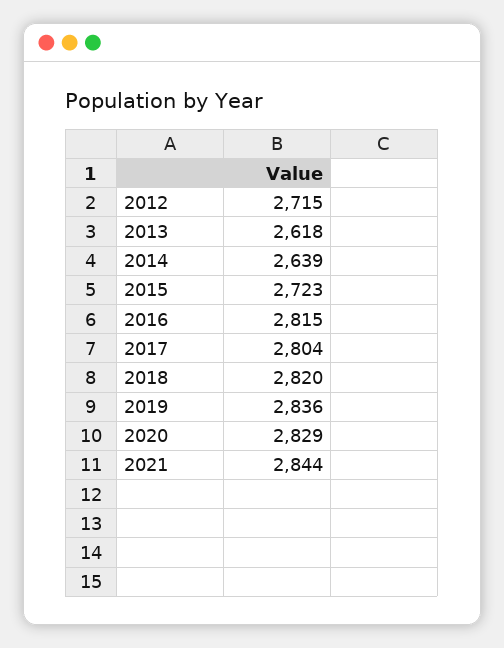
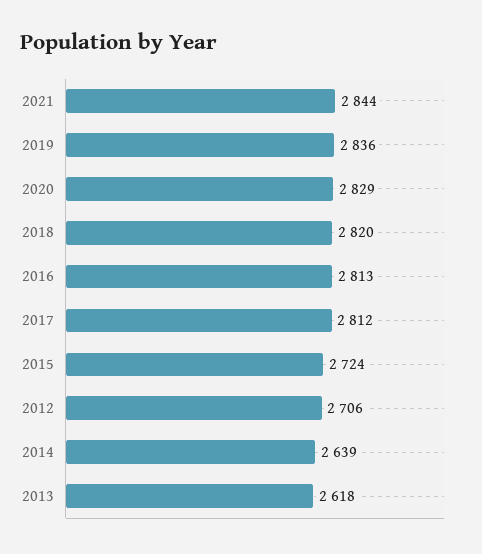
  {
-   "2012": 2715,
+   "2012": 2706,
    "2013": 2618,
    "2014": 2639,
-   "2015": 2723,
+   "2015": 2724,
-   "2016": 2815,
+   "2016": 2813,
-   "2017": 2804,
+   "2017": 2812,
    "2018": 2820,
    "2019": 2836,
    "2020": 2829,
    "2021": 2844
  }

